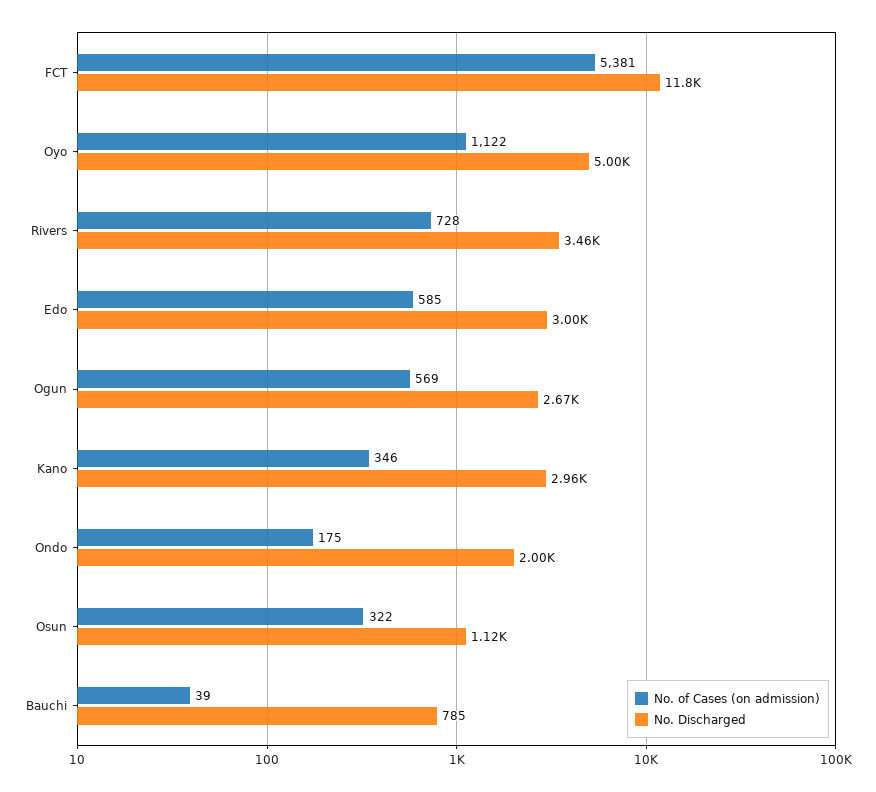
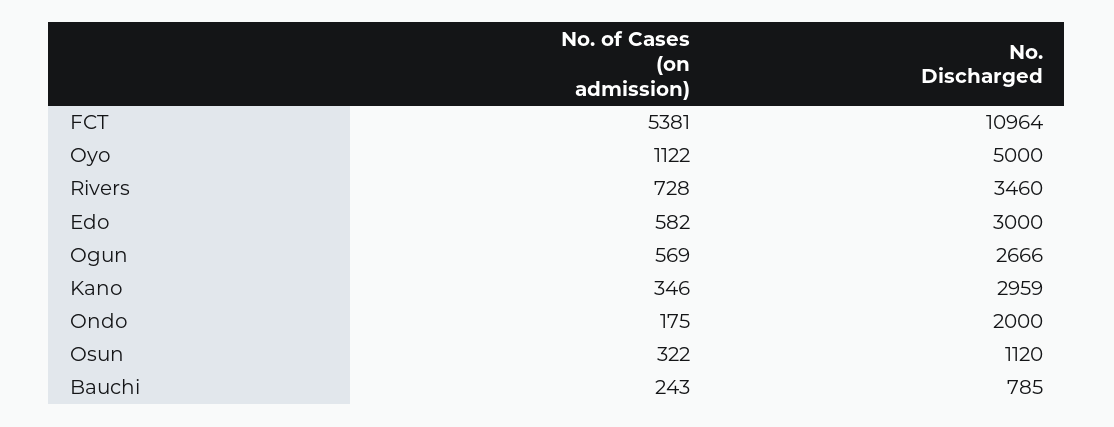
  {
    "No. of Cases (on admission)": {
      "FCT": 5381,
      "Oyo": 1122,
      "Rivers": 728,
-     "Edo": 585,
+     "Edo": 582,
      "Ogun": 569,
      "Kano": 346,
      "Ondo": 175,
      "Osun": 322,
-     "Bauchi": 39
+     "Bauchi": 243
    },
    "No. Discharged": {
-     "FCT": 11800,
+     "FCT": 10964,
      "Oyo": 5000,
      "Rivers": 3460,
      "Edo": 3000,
      "Ogun": 2666,
      "Kano": 2959,
      "Ondo": 2000,
      "Osun": 1120,
      "Bauchi": 785
    }
  }

